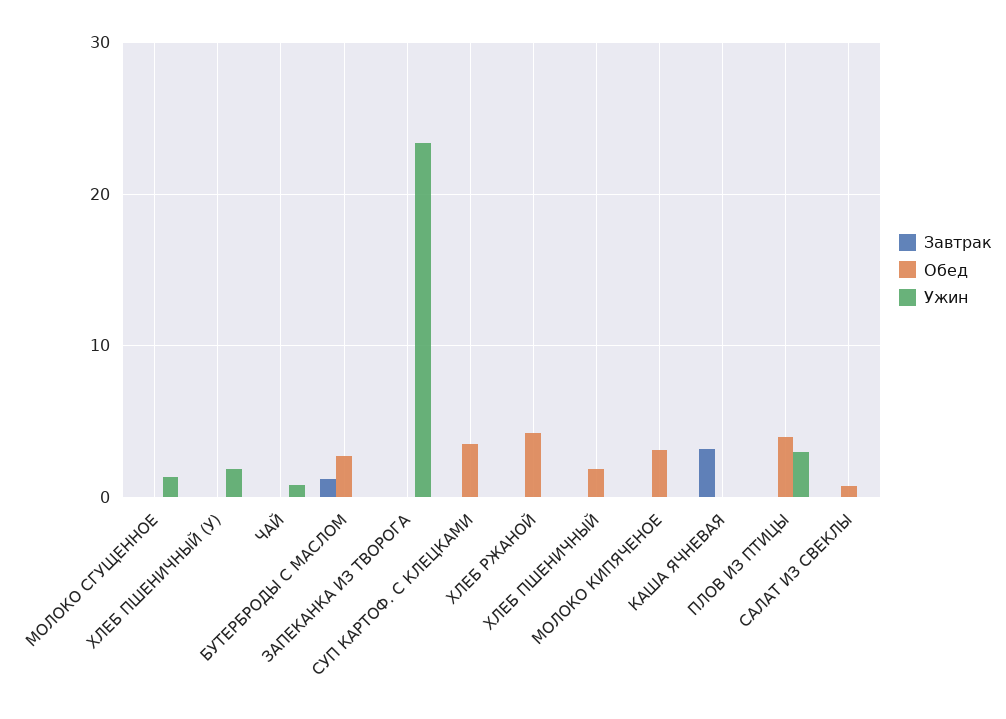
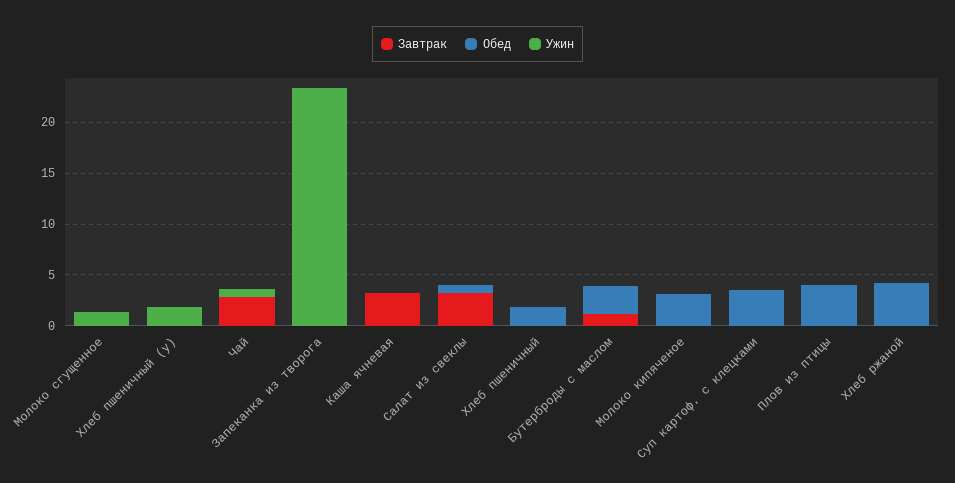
  {
    "Завтрак": {
      "МОЛОКО СГУЩЕННОЕ": 0,
      "ХЛЕБ ПШЕНИЧНЫЙ (У)": 0,
-     "ЧАЙ": 0,
+     "ЧАЙ": 3,
      "БУТЕРБРОДЫ С МАСЛОМ": 1,
      "ЗАПЕКАНКА ИЗ ТВОРОГА": 0,
      "СУП КАРТОФ. С КЛЕЦКАМИ": 0,
      "ХЛЕБ РЖАНОЙ": 0,
      "ХЛЕБ ПШЕНИЧНЫЙ": 0,
      "МОЛОКО КИПЯЧЕНОЕ": 0,
      "КАША ЯЧНЕВАЯ": 3,
      "ПЛОВ ИЗ ПТИЦЫ": 0,
-     "САЛАТ ИЗ СВЕКЛЫ": 0
+     "САЛАТ ИЗ СВЕКЛЫ": 3
    },
    "Обед": {
      "МОЛОКО СГУЩЕННОЕ": 0,
      "ХЛЕБ ПШЕНИЧНЫЙ (У)": 0,
      "ЧАЙ": 0,
      "БУТЕРБРОДЫ С МАСЛОМ": 3,
      "ЗАПЕКАНКА ИЗ ТВОРОГА": 0,
      "СУП КАРТОФ. С КЛЕЦКАМИ": 3,
      "ХЛЕБ РЖАНОЙ": 4,
      "ХЛЕБ ПШЕНИЧНЫЙ": 2,
      "МОЛОКО КИПЯЧЕНОЕ": 3,
      "КАША ЯЧНЕВАЯ": 0,
      "ПЛОВ ИЗ ПТИЦЫ": 4,
      "САЛАТ ИЗ СВЕКЛЫ": 1
    },
    "Ужин": {
      "МОЛОКО СГУЩЕННОЕ": 1,
      "ХЛЕБ ПШЕНИЧНЫЙ (У)": 2,
      "ЧАЙ": 1,
      "БУТЕРБРОДЫ С МАСЛОМ": 0,
      "ЗАПЕКАНКА ИЗ ТВОРОГА": 23,
      "СУП КАРТОФ. С КЛЕЦКАМИ": 0,
      "ХЛЕБ РЖАНОЙ": 0,
      "ХЛЕБ ПШЕНИЧНЫЙ": 0,
      "МОЛОКО КИПЯЧЕНОЕ": 0,
      "КАША ЯЧНЕВАЯ": 0,
-     "ПЛОВ ИЗ ПТИЦЫ": 3,
+     "ПЛОВ ИЗ ПТИЦЫ": 0,
      "САЛАТ ИЗ СВЕКЛЫ": 0
    }
  }

